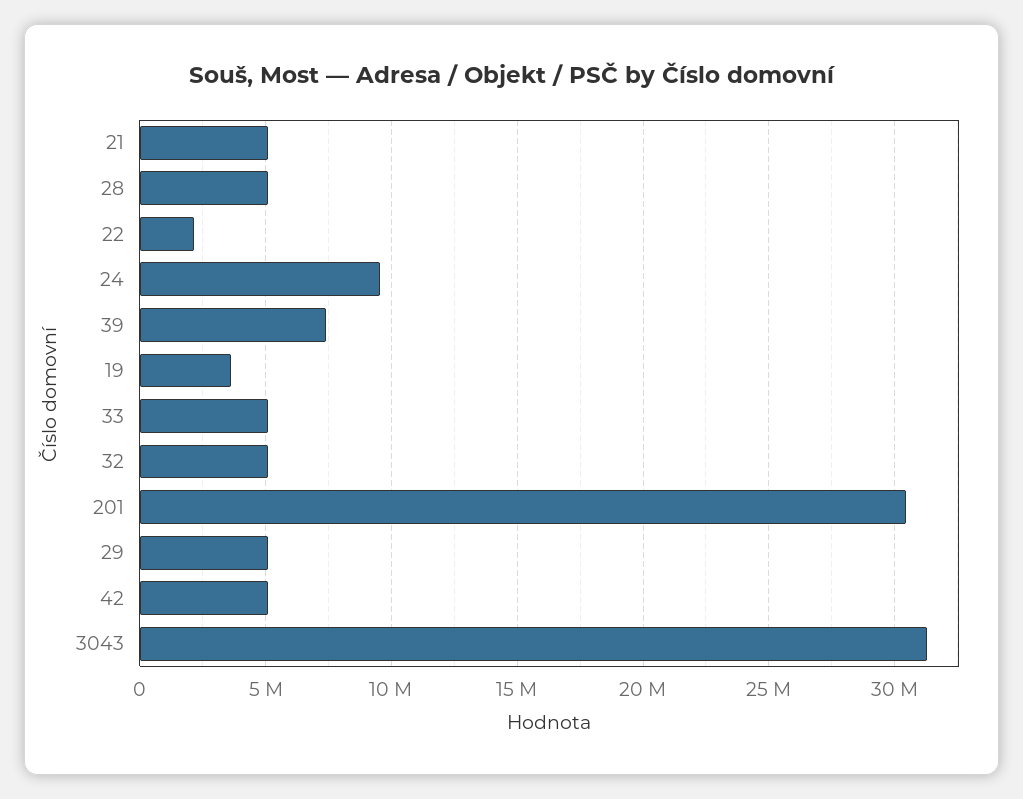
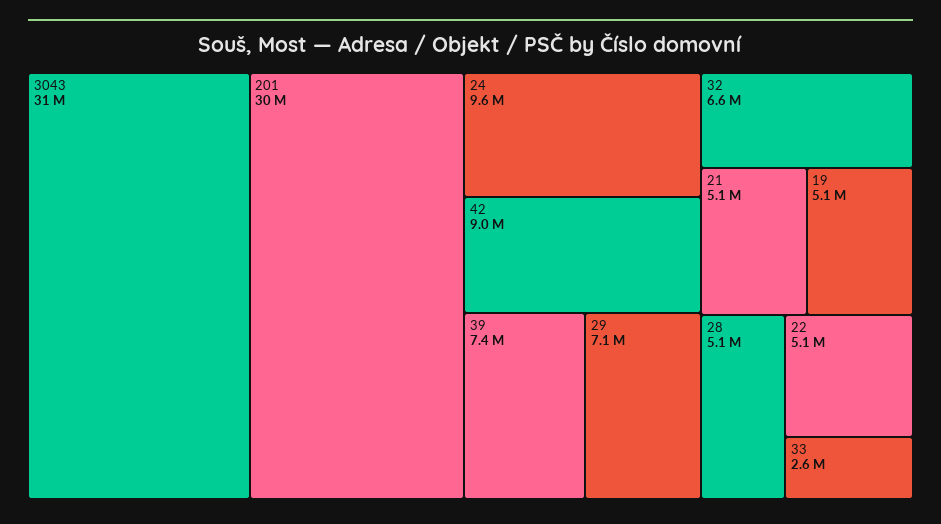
  {
    "21": 5100000,
    "28": 5100000,
-   "22": 2000000,
+   "22": 5100000,
    "24": 9600000,
    "39": 7400000,
-   "19": 3500000,
+   "19": 5100000,
-   "33": 5000000,
+   "33": 2600000,
-   "32": 5000000,
+   "32": 6600000,
    "201": 30000000,
-   "29": 5000000,
+   "29": 7100000,
-   "42": 5000000,
+   "42": 9000000,
    "3043": 31000000
  }

